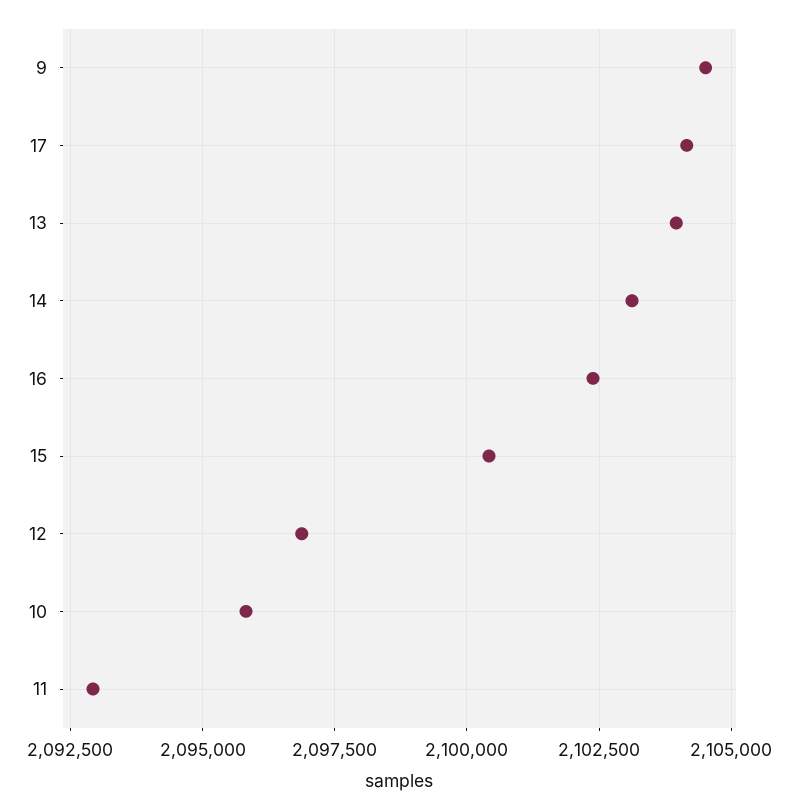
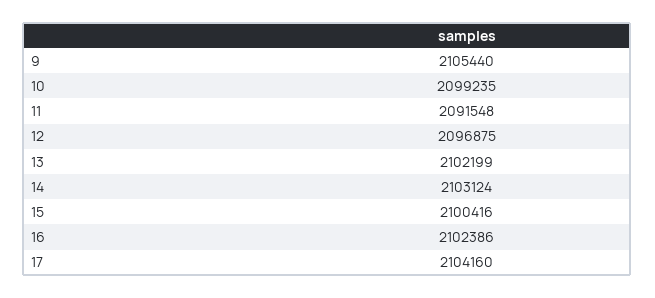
  {
-   "9": 2104500,
+   "9": 2105440,
    "17": 2104160,
-   "13": 2104000,
+   "13": 2102199,
    "14": 2103124,
    "16": 2102386,
    "15": 2100416,
    "12": 2096875,
-   "10": 2095750,
+   "10": 2099235,
-   "11": 2093000
+   "11": 2091548
  }

